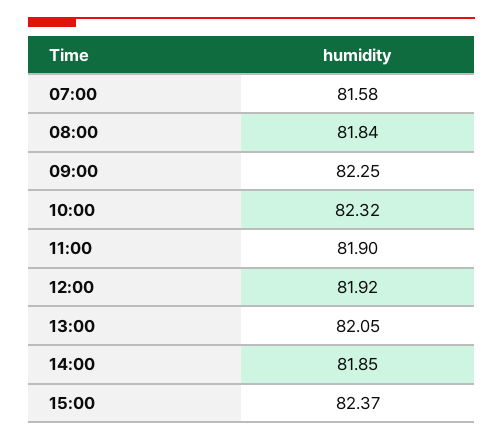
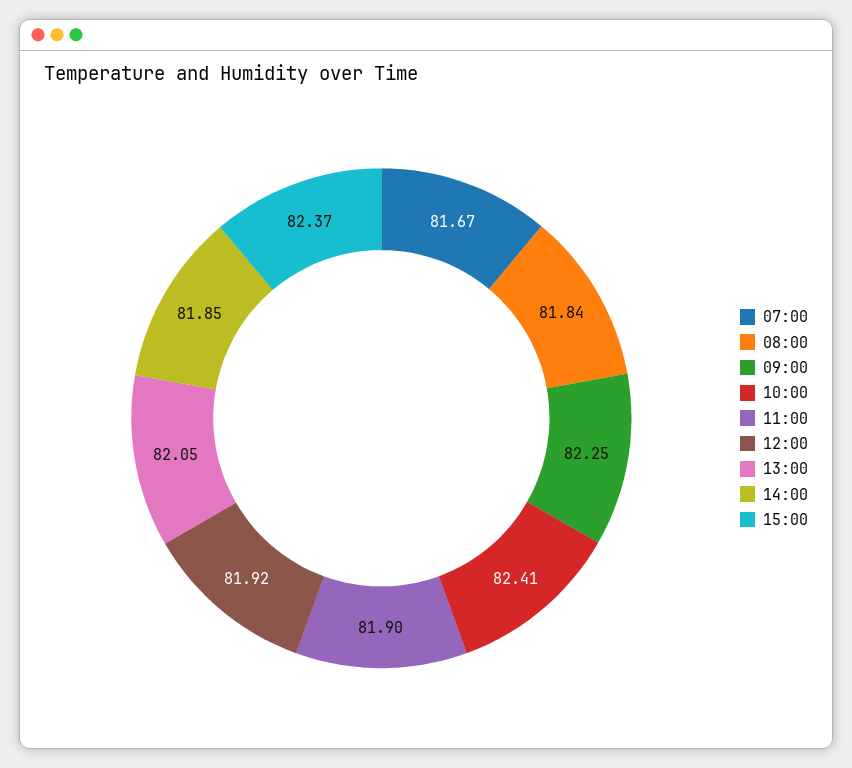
  {
-   "07:00": 81.58,
+   "07:00": 81.67,
    "08:00": 81.84,
    "09:00": 82.25,
-   "10:00": 82.32,
+   "10:00": 82.41,
    "11:00": 81.9,
    "12:00": 81.92,
    "13:00": 82.05,
    "14:00": 81.85,
    "15:00": 82.37
  }

